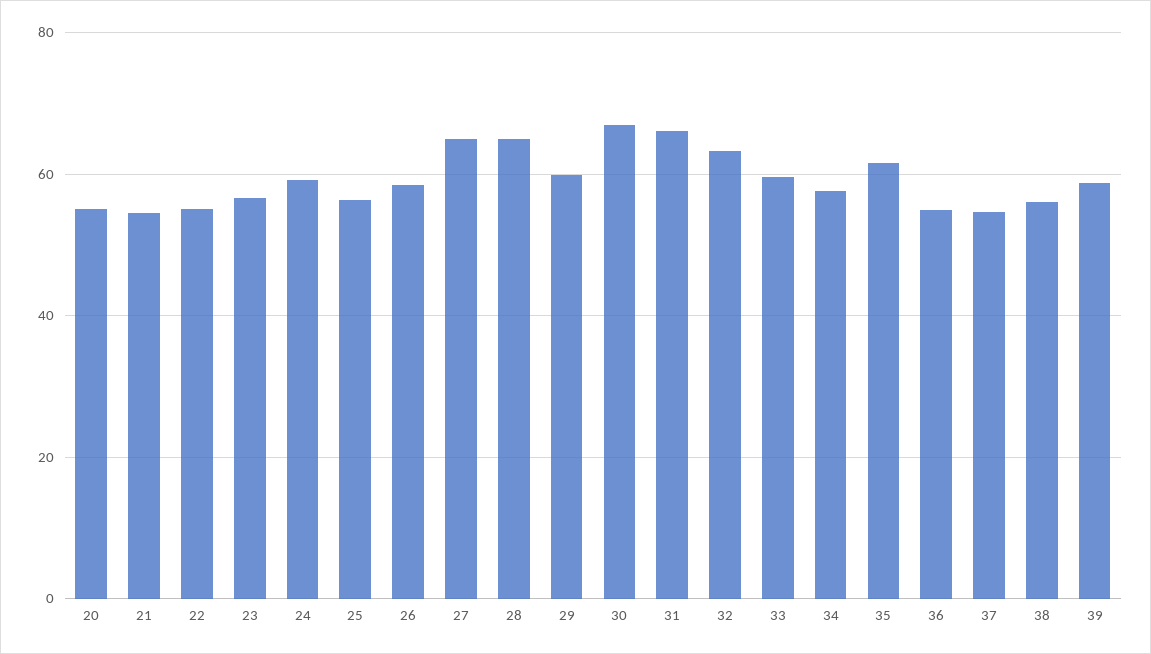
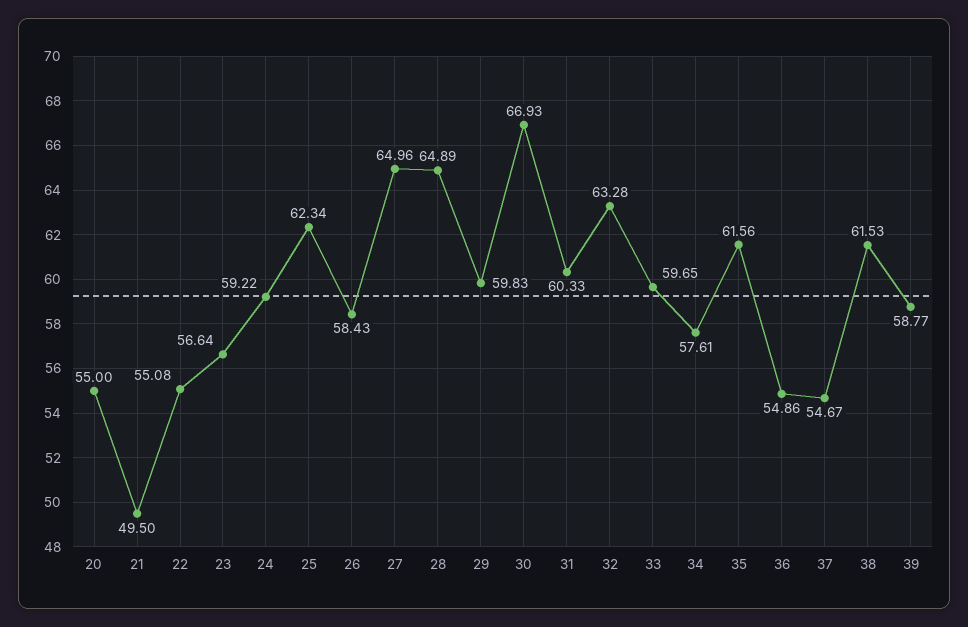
  {
    "20": 55,
-   "21": 54,
+   "21": 49.5,
    "22": 55.08,
    "23": 56.64,
    "24": 59.22,
-   "25": 56,
+   "25": 62.34,
    "26": 58.43,
    "27": 64.96,
    "28": 64.89,
    "29": 59.83,
    "30": 66.93,
-   "31": 66,
+   "31": 60.33,
    "32": 63.28,
    "33": 59.65,
    "34": 57.61,
    "35": 61.56,
    "36": 54.86,
    "37": 54.67,
-   "38": 56,
+   "38": 61.53,
    "39": 58.77
  }

